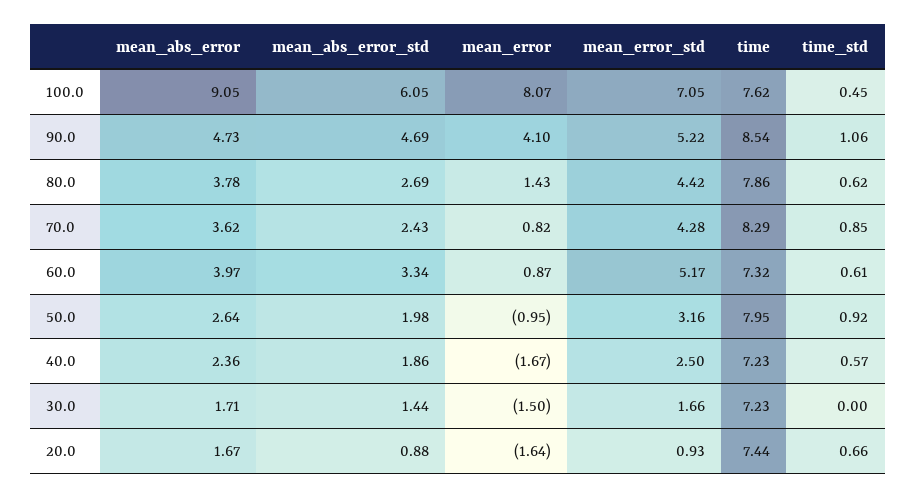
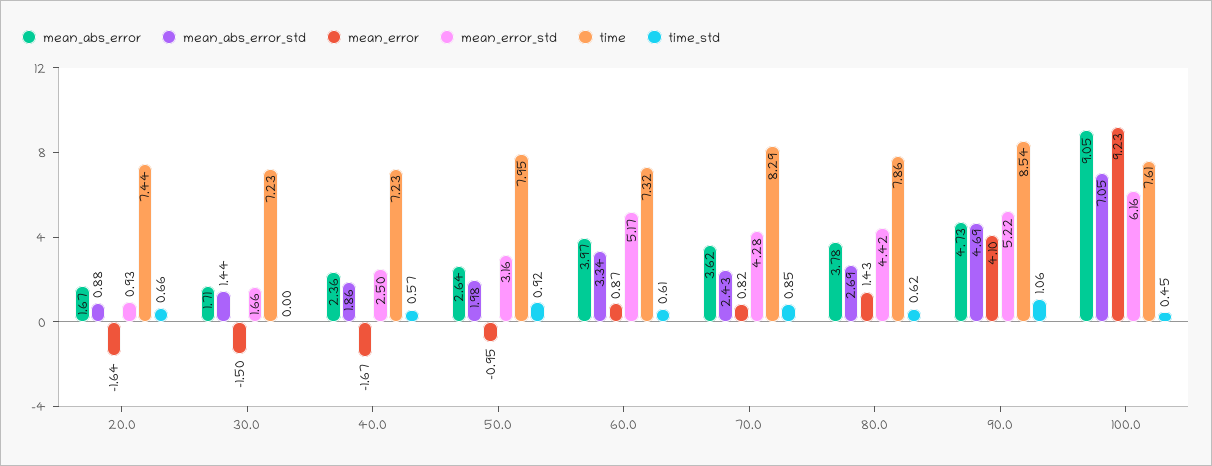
  {
    "mean_abs_error": {
      "100.0": 9.05,
      "90.0": 4.73,
      "80.0": 3.78,
      "70.0": 3.62,
      "60.0": 3.97,
      "50.0": 2.64,
      "40.0": 2.36,
      "30.0": 1.71,
      "20.0": 1.67
    },
    "mean_abs_error_std": {
-     "100.0": 6.05,
+     "100.0": 7.05,
      "90.0": 4.69,
      "80.0": 2.69,
      "70.0": 2.43,
      "60.0": 3.34,
      "50.0": 1.98,
      "40.0": 1.86,
      "30.0": 1.44,
      "20.0": 0.88
    },
    "mean_error": {
-     "100.0": 8.07,
+     "100.0": 9.23,
      "90.0": 4.1,
      "80.0": 1.43,
      "70.0": 0.82,
      "60.0": 0.87,
      "50.0": -0.95,
      "40.0": -1.67,
      "30.0": -1.5,
      "20.0": -1.64
    },
    "mean_error_std": {
-     "100.0": 7.05,
+     "100.0": 6.16,
      "90.0": 5.22,
      "80.0": 4.42,
      "70.0": 4.28,
      "60.0": 5.17,
      "50.0": 3.16,
      "40.0": 2.5,
      "30.0": 1.66,
      "20.0": 0.93
    },
    "time": {
-     "100.0": 7.62,
+     "100.0": 7.61,
      "90.0": 8.54,
      "80.0": 7.86,
      "70.0": 8.29,
      "60.0": 7.32,
      "50.0": 7.95,
      "40.0": 7.23,
      "30.0": 7.23,
      "20.0": 7.44
    },
    "time_std": {
      "100.0": 0.45,
      "90.0": 1.06,
      "80.0": 0.62,
      "70.0": 0.85,
      "60.0": 0.61,
      "50.0": 0.92,
      "40.0": 0.57,
      "30.0": 0,
      "20.0": 0.66
    }
  }

